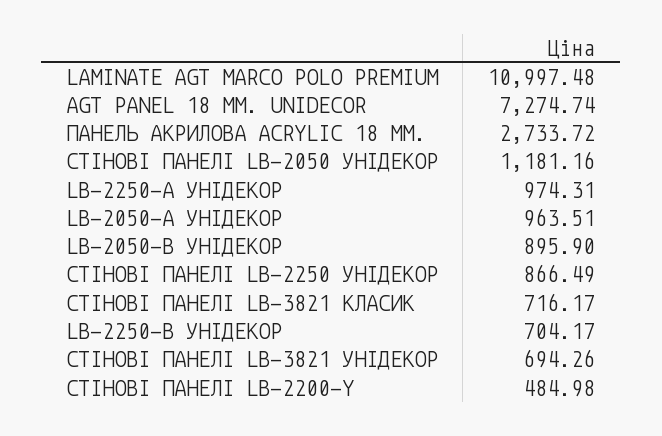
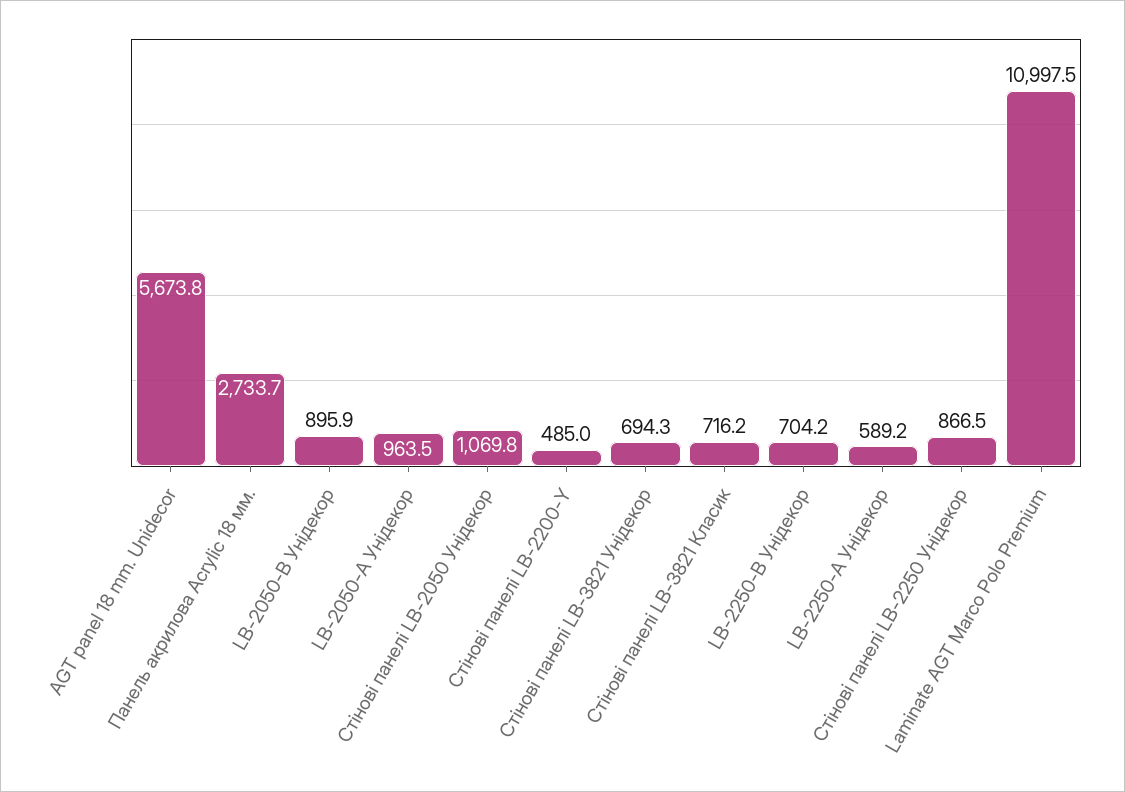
  {
    "LAMINATE AGT MARCO POLO PREMIUM": 10997.48,
-   "AGT PANEL 18 MM. UNIDECOR": 7274.74,
+   "AGT PANEL 18 MM. UNIDECOR": 5673.8,
    "ПАНЕЛЬ АКРИЛОВА ACRYLIC 18 ММ.": 2733.72,
-   "СТІНОВІ ПАНЕЛІ LB-2050 УНІДЕКОР": 1181.16,
+   "СТІНОВІ ПАНЕЛІ LB-2050 УНІДЕКОР": 1069.8,
-   "LB-2250-А УНІДЕКОР": 974.31,
+   "LB-2250-А УНІДЕКОР": 589.2,
    "LB-2050-А УНІДЕКОР": 963.51,
    "LB-2050-В УНІДЕКОР": 895.9,
    "СТІНОВІ ПАНЕЛІ LB-2250 УНІДЕКОР": 866.49,
    "СТІНОВІ ПАНЕЛІ LB-3821 КЛАСИК": 716.17,
    "LB-2250-В УНІДЕКОР": 704.17,
    "СТІНОВІ ПАНЕЛІ LB-3821 УНІДЕКОР": 694.26,
    "СТІНОВІ ПАНЕЛІ LB-2200-Y": 484.98
  }

